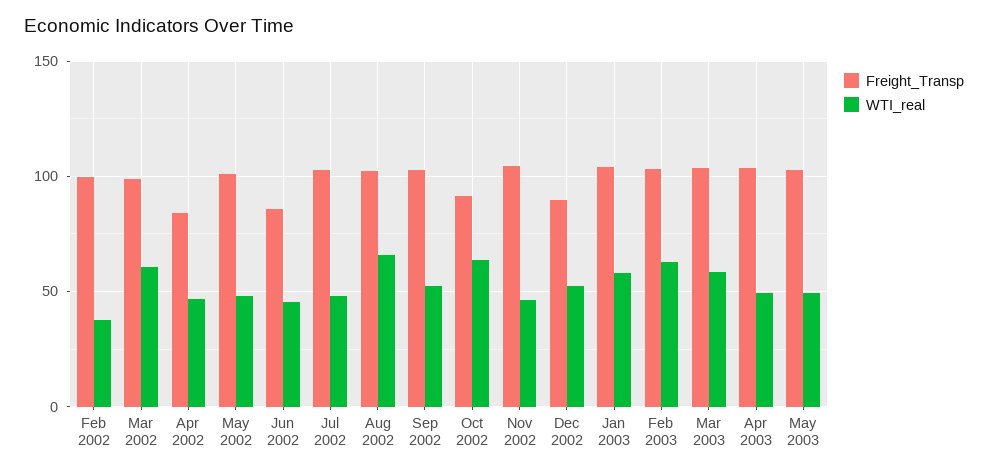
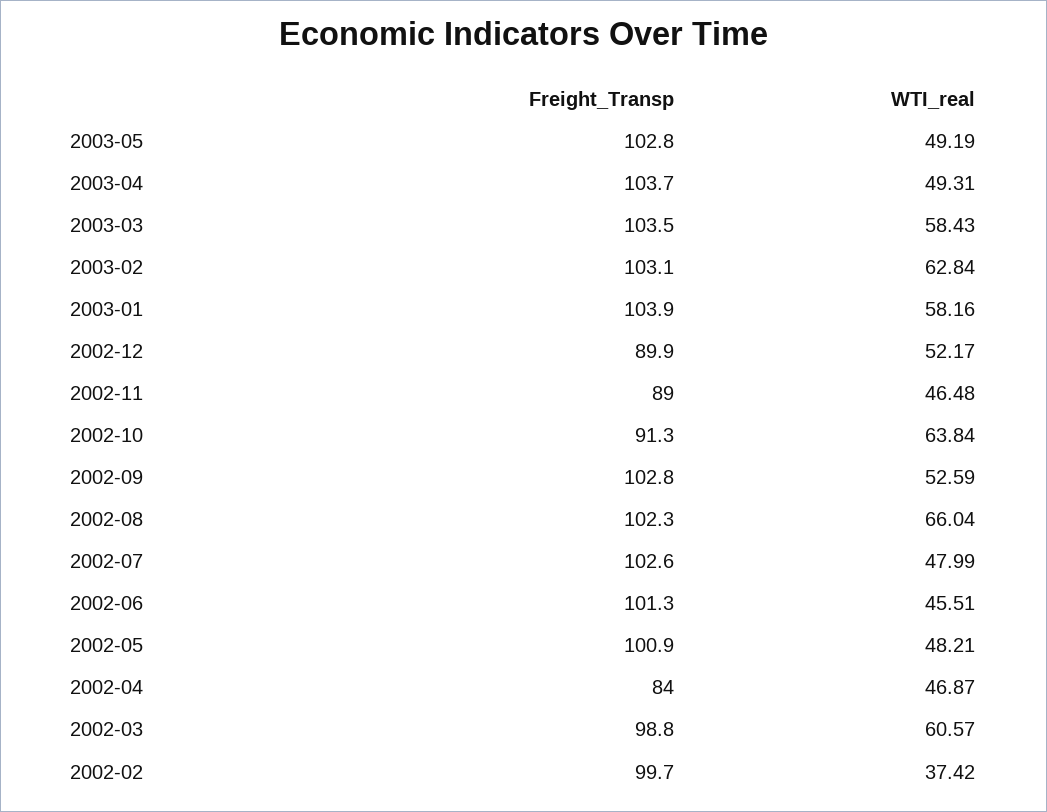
  {
    "Freight_Transp": {
      "Feb 2002": 99.7,
      "Mar 2002": 98.8,
      "Apr 2002": 84,
      "May 2002": 100.9,
-     "Jun 2002": 85,
+     "Jun 2002": 101.3,
      "Jul 2002": 102.6,
      "Aug 2002": 102.3,
      "Sep 2002": 102.8,
      "Oct 2002": 91.3,
-     "Nov 2002": 105,
+     "Nov 2002": 89,
      "Dec 2002": 89.9,
      "Jan 2003": 103.9,
      "Feb 2003": 103.1,
      "Mar 2003": 103.5,
      "Apr 2003": 103.7,
      "May 2003": 102.8
    },
    "WTI_real": {
      "Feb 2002": 37.42,
      "Mar 2002": 60.57,
      "Apr 2002": 46.87,
      "May 2002": 48.21,
      "Jun 2002": 45.51,
      "Jul 2002": 47.99,
      "Aug 2002": 66.04,
      "Sep 2002": 52.59,
      "Oct 2002": 63.84,
      "Nov 2002": 46.48,
      "Dec 2002": 52.17,
      "Jan 2003": 58.16,
      "Feb 2003": 62.84,
      "Mar 2003": 58.43,
      "Apr 2003": 49.31,
      "May 2003": 49.19
    }
  }

